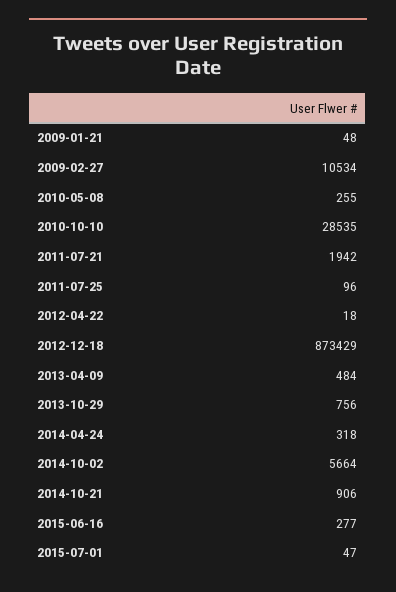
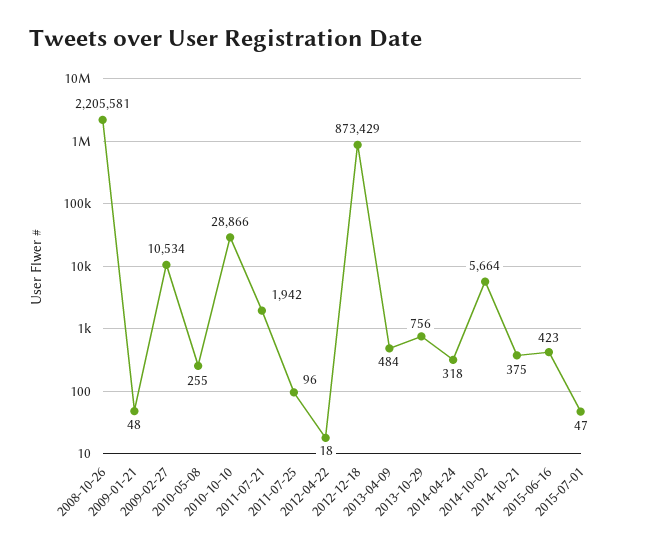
  {
    "2009-01-21": 48,
    "2009-02-27": 10534,
    "2010-05-08": 255,
-   "2010-10-10": 28535,
+   "2010-10-10": 28866,
    "2011-07-21": 1942,
    "2011-07-25": 96,
    "2012-04-22": 18,
    "2012-12-18": 873429,
    "2013-04-09": 484,
    "2013-10-29": 756,
    "2014-04-24": 318,
    "2014-10-02": 5664,
-   "2014-10-21": 906,
+   "2014-10-21": 375,
-   "2015-06-16": 277,
+   "2015-06-16": 423,
-   "2015-07-01": 47
+   "2015-07-01": 47,
+   "2008-10-26": 2205581
  }

